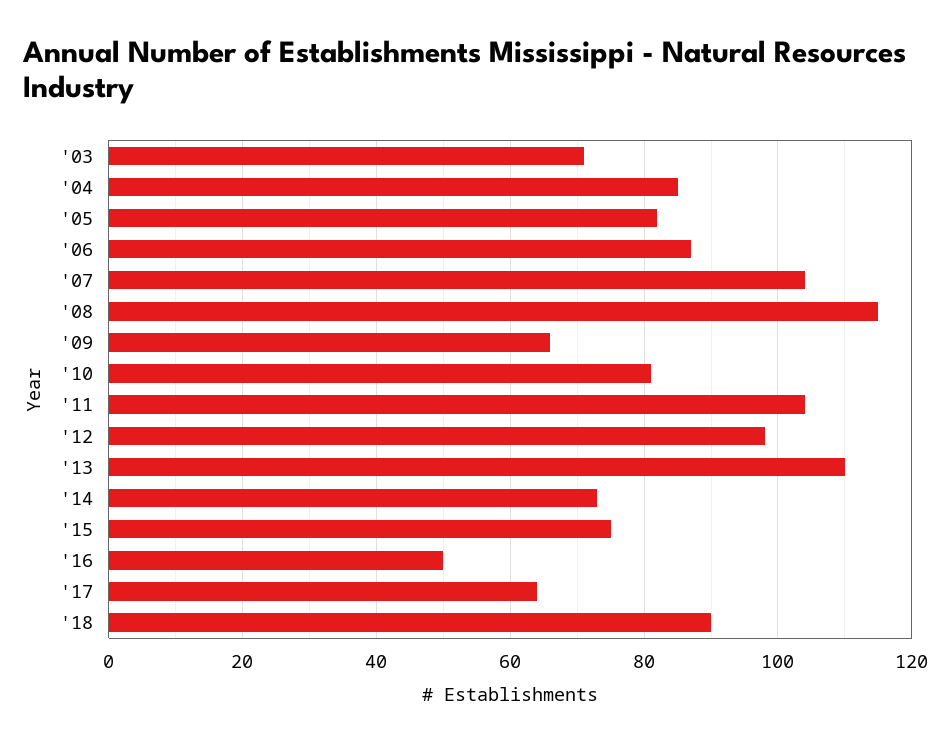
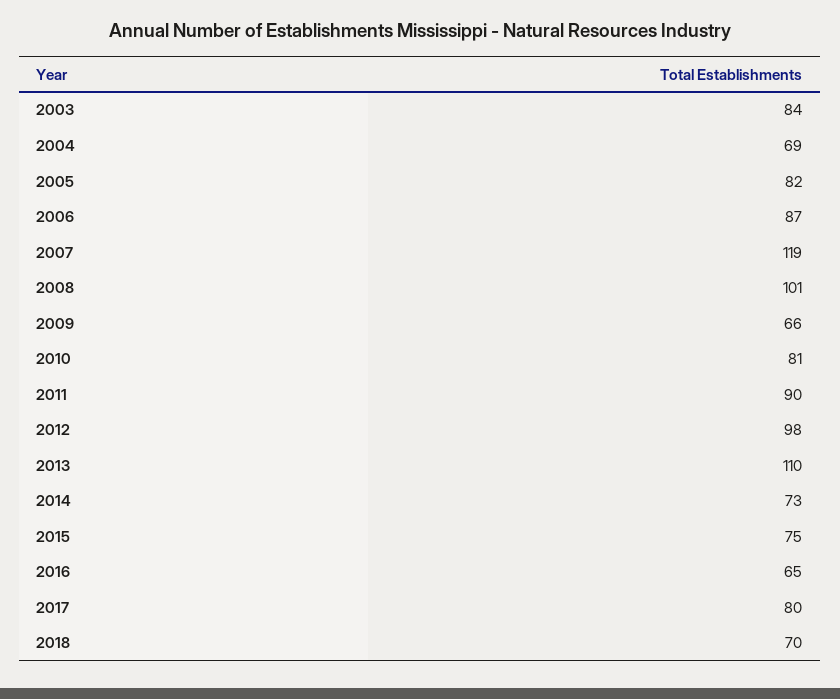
  {
-   "'03": 70,
+   "'03": 84,
-   "'04": 85,
+   "'04": 69,
    "'05": 82,
    "'06": 87,
-   "'07": 105,
+   "'07": 119,
-   "'08": 115,
+   "'08": 101,
    "'09": 66,
    "'10": 81,
-   "'11": 105,
+   "'11": 90,
    "'12": 98,
    "'13": 110,
    "'14": 73,
    "'15": 75,
-   "'16": 50,
+   "'16": 65,
-   "'17": 65,
+   "'17": 80,
-   "'18": 90
+   "'18": 70
  }

